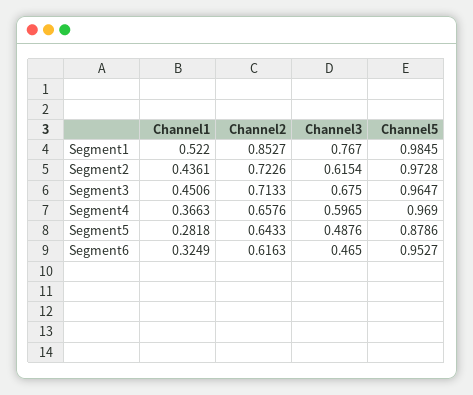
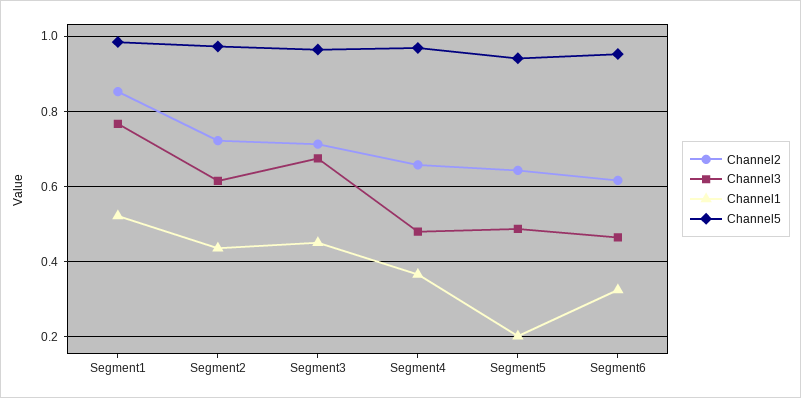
  {
    "Channel1": {
      "Segment1": 0.522,
      "Segment2": 0.4361,
      "Segment3": 0.4506,
      "Segment4": 0.3663,
-     "Segment5": 0.2818,
+     "Segment5": 0.2,
      "Segment6": 0.3249
    },
    "Channel2": {
      "Segment1": 0.8527,
      "Segment2": 0.7226,
      "Segment3": 0.7133,
      "Segment4": 0.6576,
      "Segment5": 0.6433,
      "Segment6": 0.6163
    },
    "Channel3": {
      "Segment1": 0.767,
      "Segment2": 0.6154,
      "Segment3": 0.675,
-     "Segment4": 0.5965,
+     "Segment4": 0.48,
      "Segment5": 0.4876,
      "Segment6": 0.465
    },
    "Channel5": {
      "Segment1": 0.9845,
      "Segment2": 0.9728,
      "Segment3": 0.9647,
      "Segment4": 0.969,
-     "Segment5": 0.8786,
+     "Segment5": 0.94,
      "Segment6": 0.9527
    }
  }

